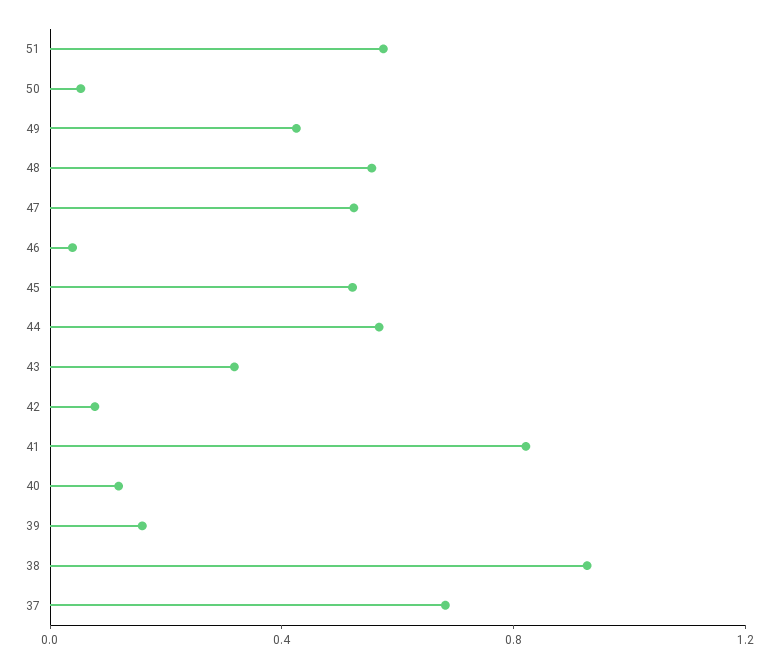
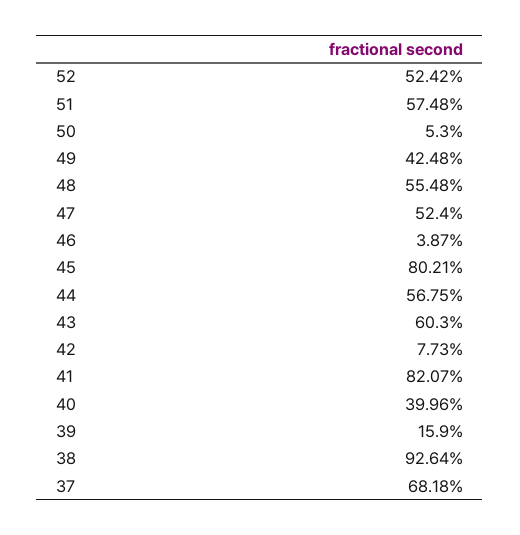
  {
    "51": 0.5748,
    "50": 0.053,
    "49": 0.4248,
    "48": 0.5548,
    "47": 0.524,
    "46": 0.0387,
-   "45": 0.5,
+   "45": 0.8021,
    "44": 0.5675,
-   "43": 0.3,
+   "43": 0.603,
    "42": 0.0773,
    "41": 0.8207,
-   "40": 0.1,
+   "40": 0.3996,
    "39": 0.159,
    "38": 0.9264,
-   "37": 0.6818
+   "37": 0.6818,
+   "52": 0.5242
  }

